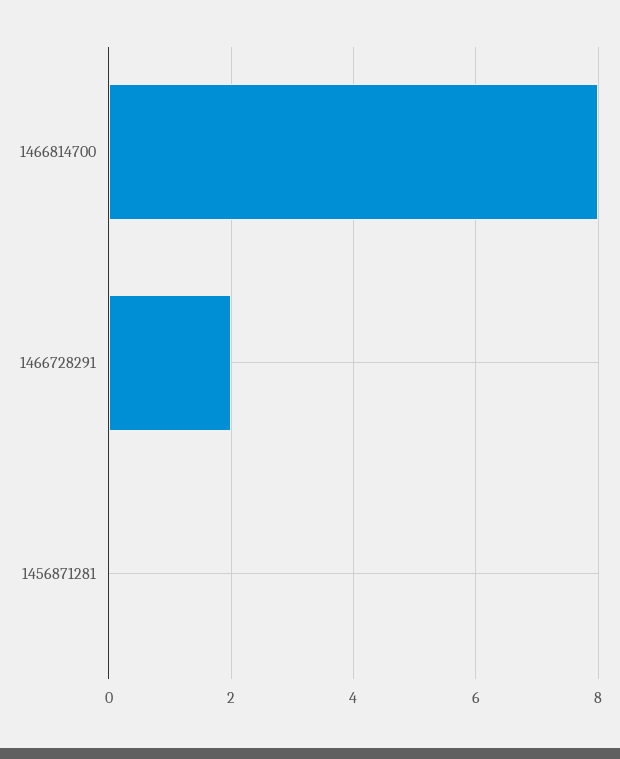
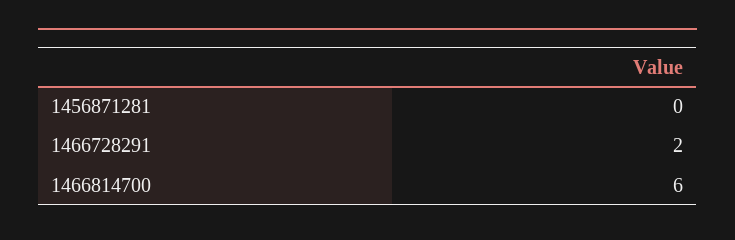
  {
-   "1466814700": 8,
+   "1466814700": 6,
    "1466728291": 2,
    "1456871281": 0
  }

